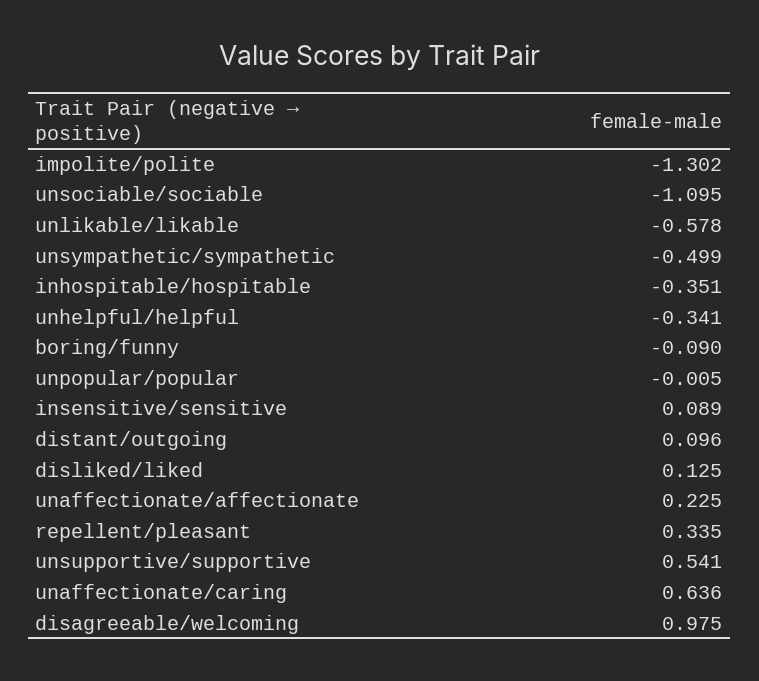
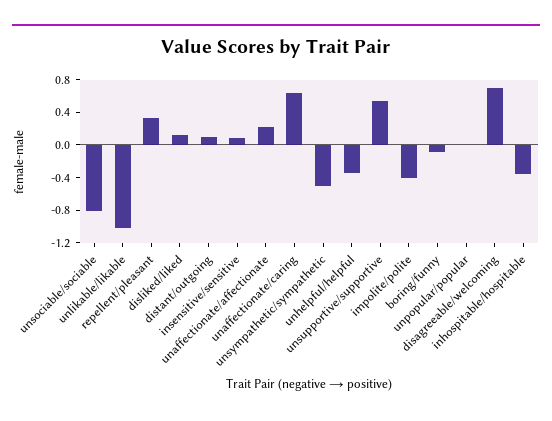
  {
-   "impolite/polite": -1.302,
+   "impolite/polite": -0.4,
-   "unsociable/sociable": -1.095,
+   "unsociable/sociable": -0.8,
-   "unlikable/likable": -0.578,
+   "unlikable/likable": -1,
    "unsympathetic/sympathetic": -0.499,
    "inhospitable/hospitable": -0.351,
    "unhelpful/helpful": -0.341,
    "boring/funny": -0.09,
    "unpopular/popular": -0.005,
    "insensitive/sensitive": 0.089,
    "distant/outgoing": 0.096,
    "disliked/liked": 0.125,
    "unaffectionate/affectionate": 0.225,
    "repellent/pleasant": 0.335,
    "unsupportive/supportive": 0.541,
    "unaffectionate/caring": 0.636,
-   "disagreeable/welcoming": 0.975
+   "disagreeable/welcoming": 0.7
  }

